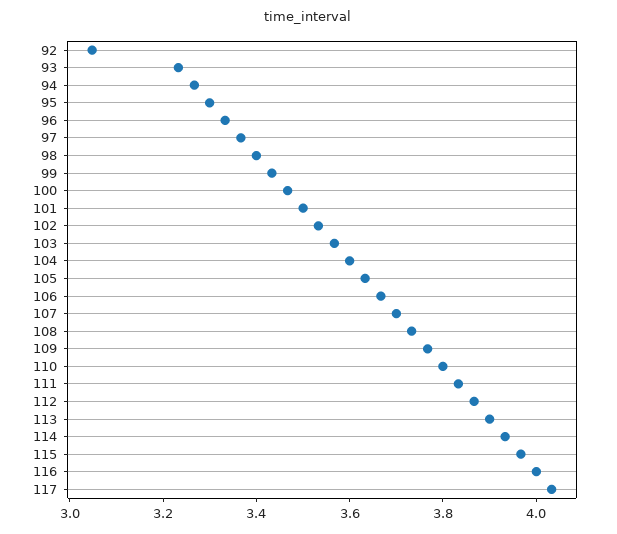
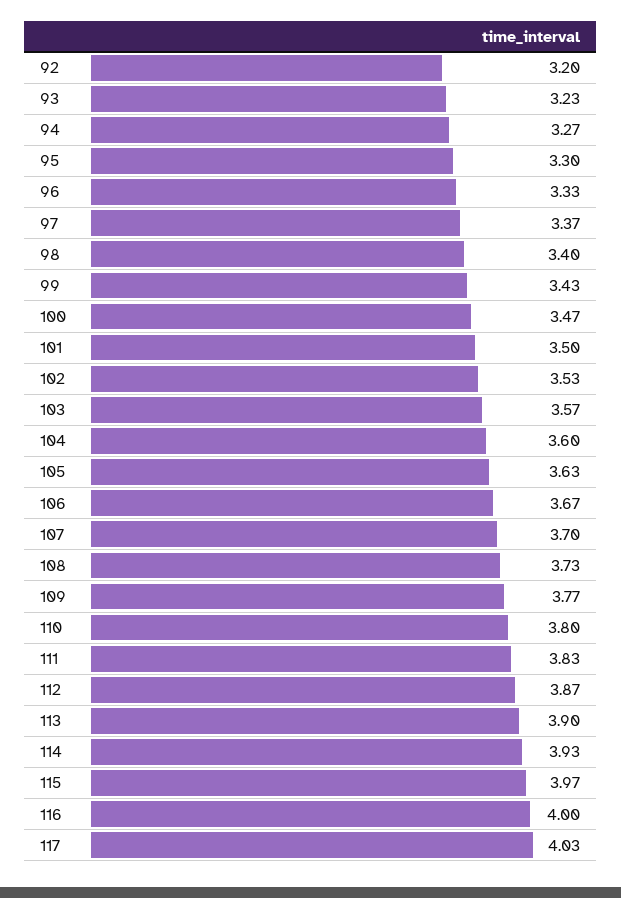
  {
-   "92": 3.05,
+   "92": 3.2,
    "93": 3.23,
    "94": 3.27,
    "95": 3.3,
    "96": 3.33,
    "97": 3.37,
    "98": 3.4,
    "99": 3.43,
    "100": 3.47,
    "101": 3.5,
    "102": 3.53,
    "103": 3.57,
    "104": 3.6,
    "105": 3.63,
    "106": 3.67,
    "107": 3.7,
    "108": 3.73,
    "109": 3.77,
    "110": 3.8,
    "111": 3.83,
    "112": 3.87,
    "113": 3.9,
    "114": 3.93,
    "115": 3.97,
    "116": 4,
    "117": 4.03
  }

